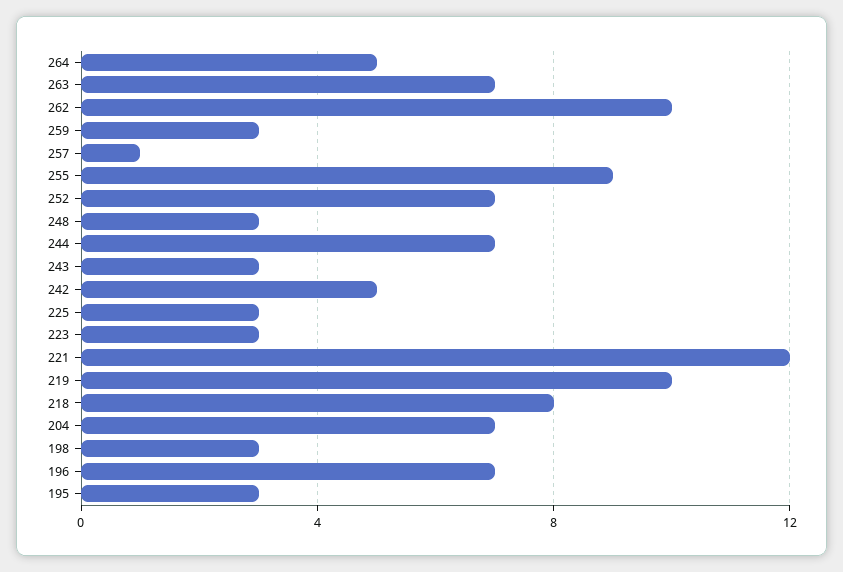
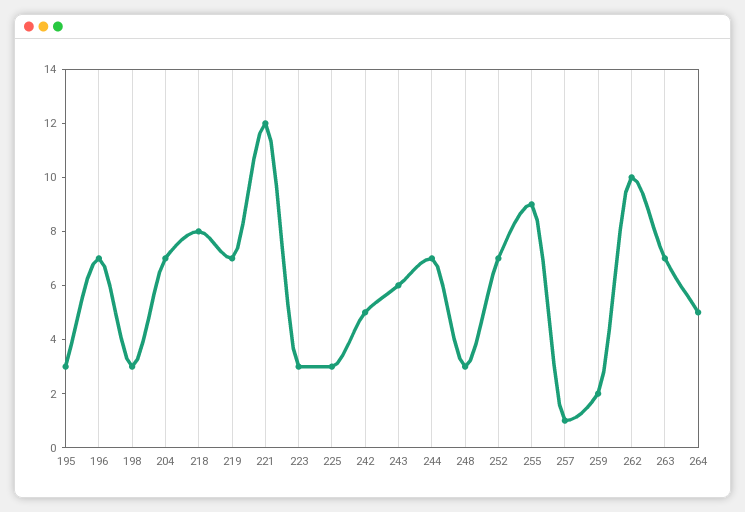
  {
    "264": 5,
    "263": 7,
    "262": 10,
-   "259": 3,
+   "259": 2,
    "257": 1,
    "255": 9,
    "252": 7,
    "248": 3,
    "244": 7,
-   "243": 3,
+   "243": 6,
    "242": 5,
    "225": 3,
    "223": 3,
    "221": 12,
-   "219": 10,
+   "219": 7,
    "218": 8,
    "204": 7,
    "198": 3,
    "196": 7,
    "195": 3
  }

